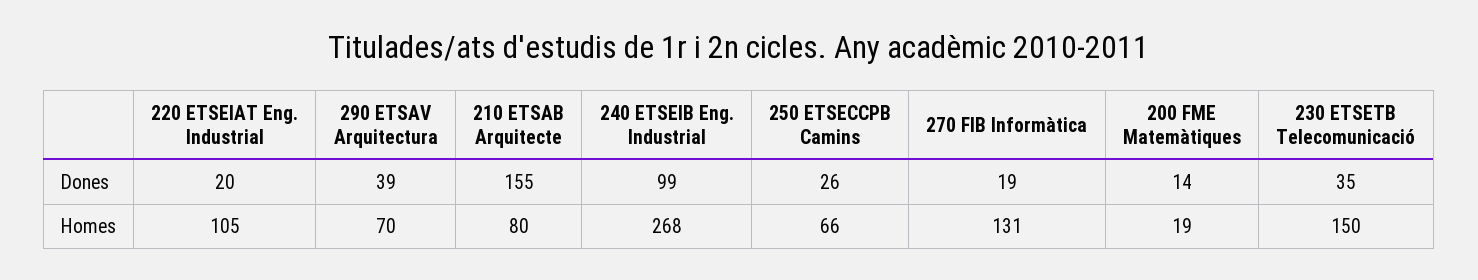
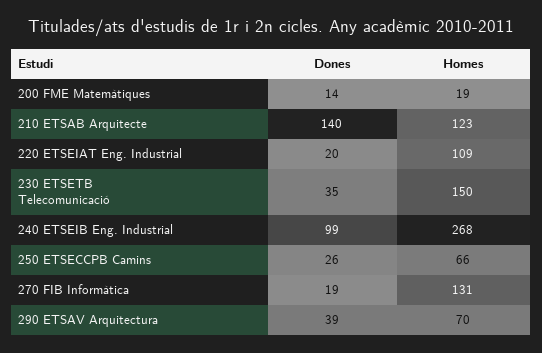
  {
    "220 ETSEIAT Eng. Industrial": {
      "Dones": 20,
-     "Homes": 105
+     "Homes": 109
    },
    "290 ETSAV Arquitectura": {
      "Dones": 39,
      "Homes": 70
    },
    "210 ETSAB Arquitecte": {
-     "Dones": 155,
+     "Dones": 140,
-     "Homes": 80
+     "Homes": 123
    },
    "240 ETSEIB Eng. Industrial": {
      "Dones": 99,
      "Homes": 268
    },
    "250 ETSECCPB Camins": {
      "Dones": 26,
      "Homes": 66
    },
    "270 FIB Informàtica": {
      "Dones": 19,
      "Homes": 131
    },
    "200 FME Matemàtiques": {
      "Dones": 14,
      "Homes": 19
    },
    "230 ETSETB Telecomunicació": {
      "Dones": 35,
      "Homes": 150
    }
  }

